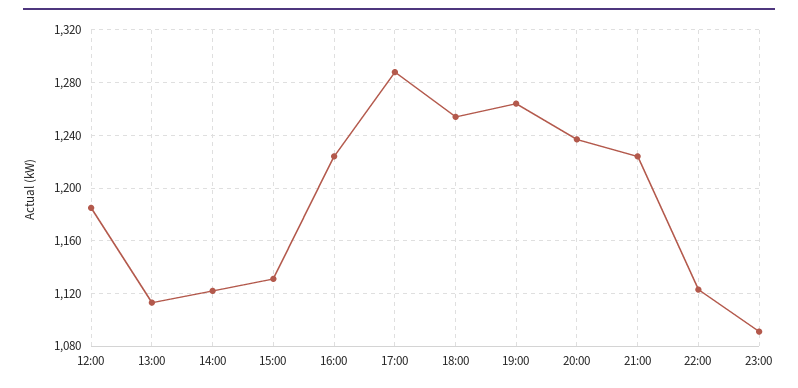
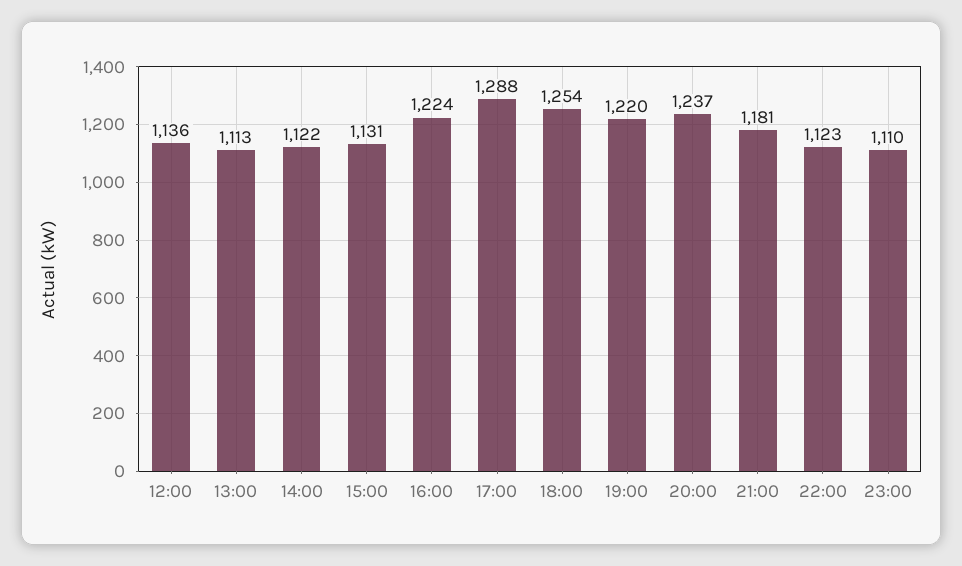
  {
-   "12:00": 1185,
+   "12:00": 1136,
    "13:00": 1113,
    "14:00": 1122,
    "15:00": 1131,
    "16:00": 1224,
    "17:00": 1288,
    "18:00": 1254,
-   "19:00": 1265,
+   "19:00": 1220,
    "20:00": 1237,
-   "21:00": 1225,
+   "21:00": 1181,
    "22:00": 1123,
-   "23:00": 1090
+   "23:00": 1110
  }

